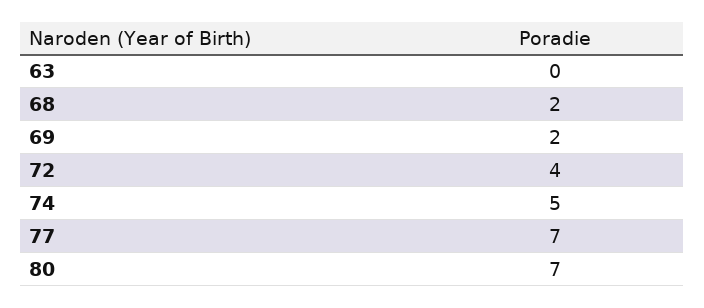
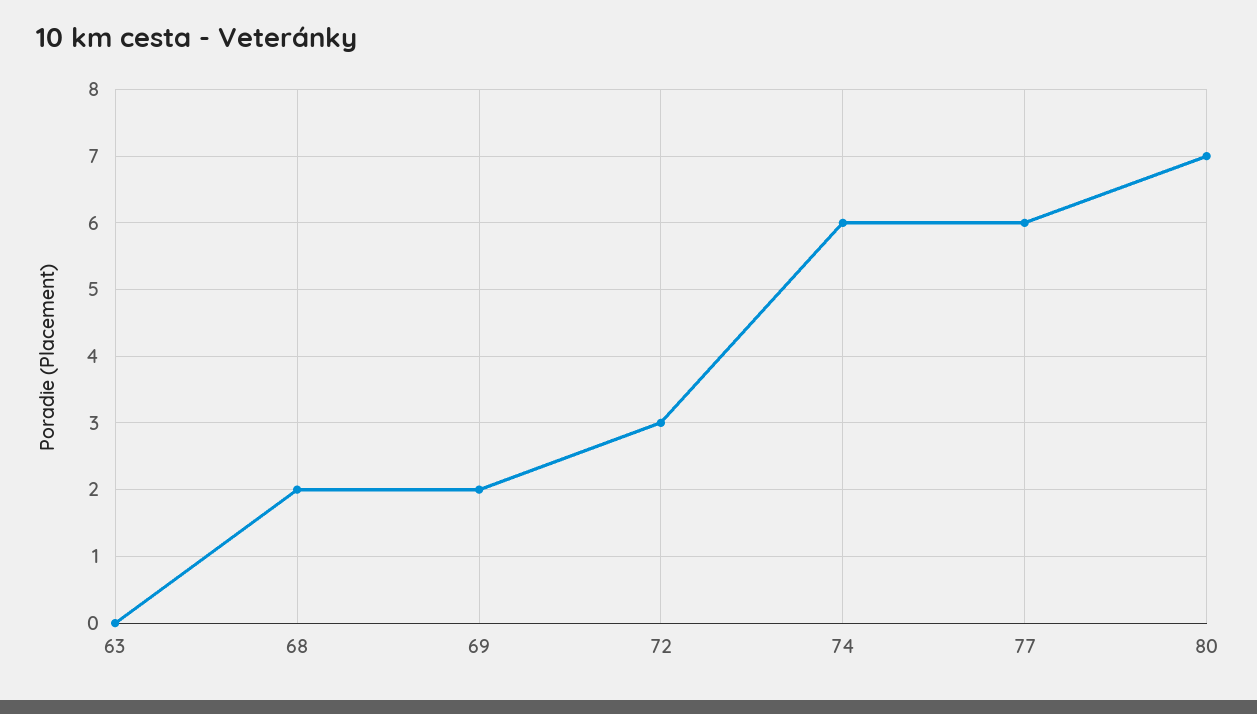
  {
    "63": 0,
    "68": 2,
    "69": 2,
-   "72": 4,
+   "72": 3,
-   "74": 5,
+   "74": 6,
-   "77": 7,
+   "77": 6,
    "80": 7
  }

